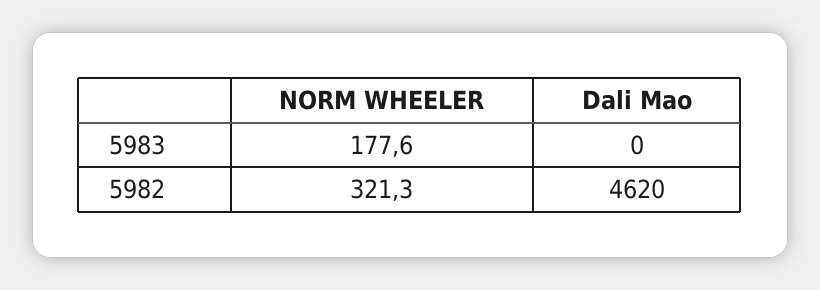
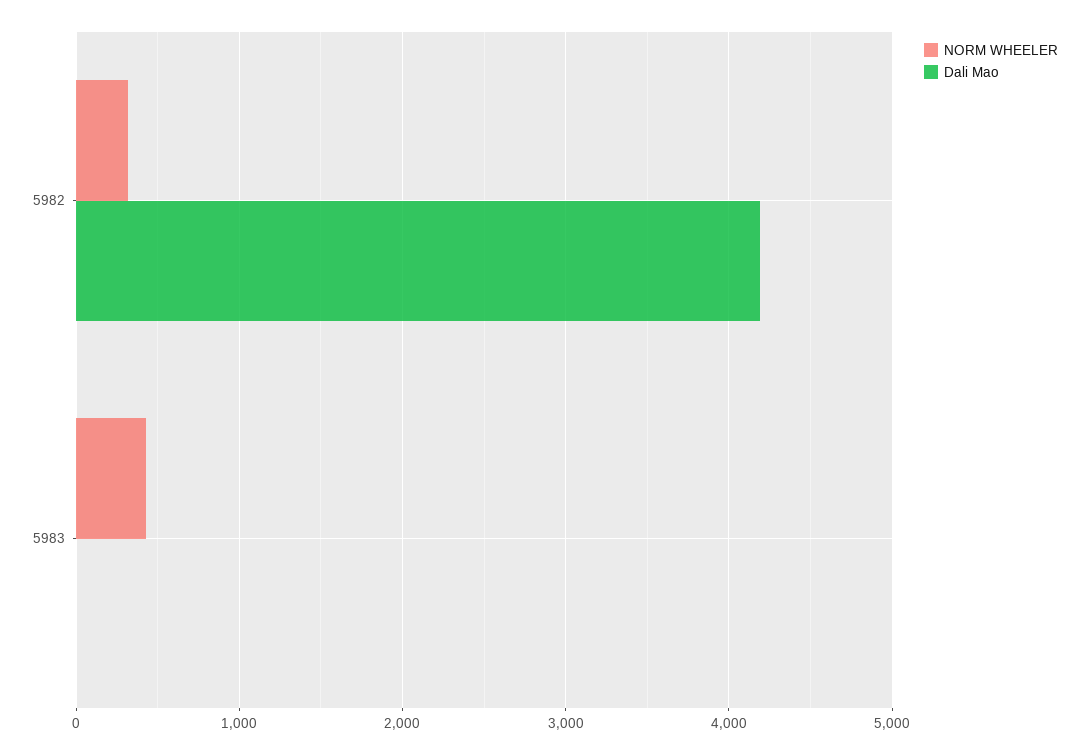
  {
    "NORM WHEELER": {
-     "5983": 177.6,
+     "5983": 400,
      "5982": 321.3
    },
    "Dali Mao": {
      "5983": 0,
-     "5982": 4620
+     "5982": 4200
    }
  }

